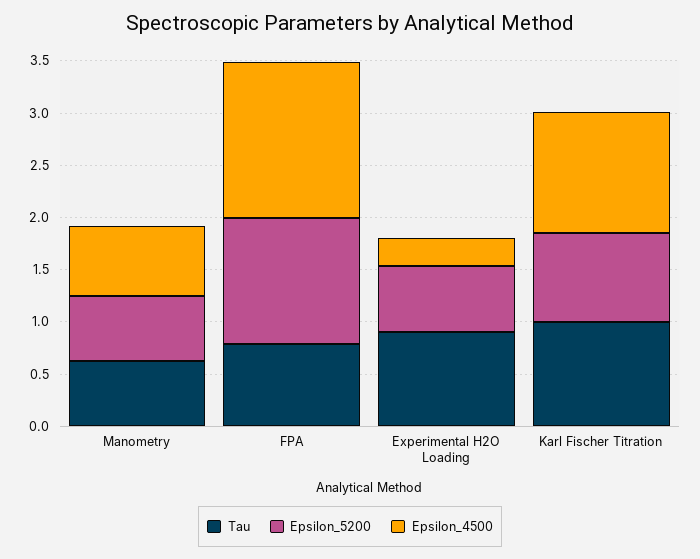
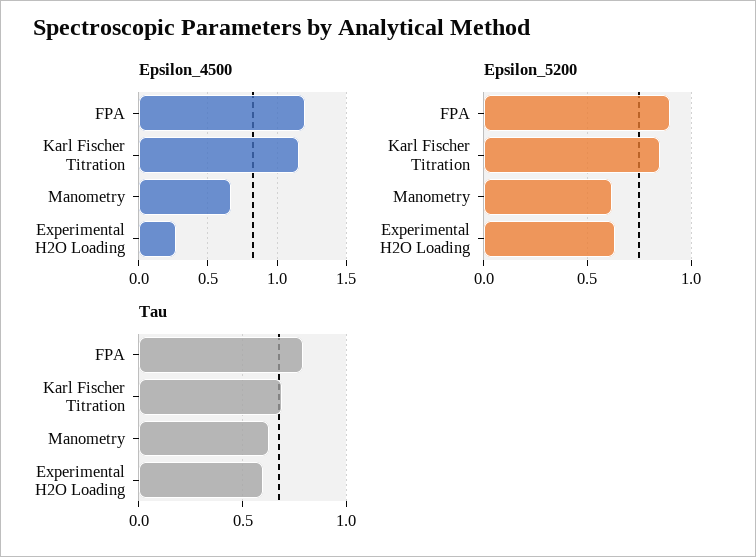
  {
    "Tau": {
      "Manometry": 0.65,
      "FPA": 0.8,
-     "Experimental H2O Loading": 0.9,
+     "Experimental H2O Loading": 0.6,
-     "Karl Fischer Titration": 1
+     "Karl Fischer Titration": 0.7
    },
    "Epsilon_5200": {
      "Manometry": 0.6,
-     "FPA": 1.2,
+     "FPA": 0.9,
      "Experimental H2O Loading": 0.65,
      "Karl Fischer Titration": 0.85
    },
    "Epsilon_4500": {
      "Manometry": 0.65,
-     "FPA": 1.5,
+     "FPA": 1.2,
      "Experimental H2O Loading": 0.25,
      "Karl Fischer Titration": 1.15
    }
  }

